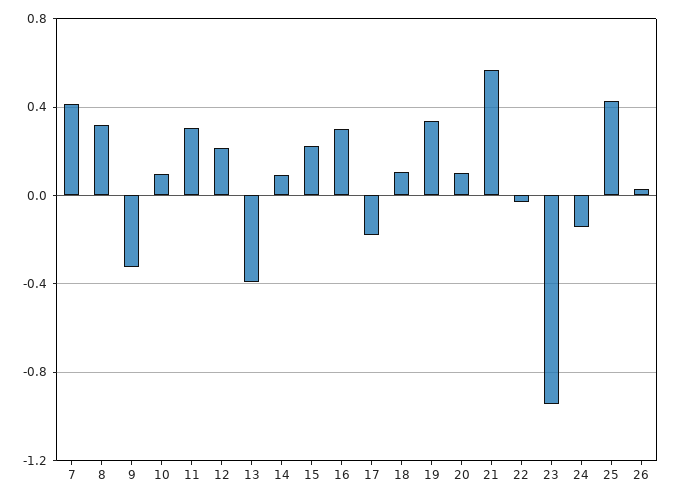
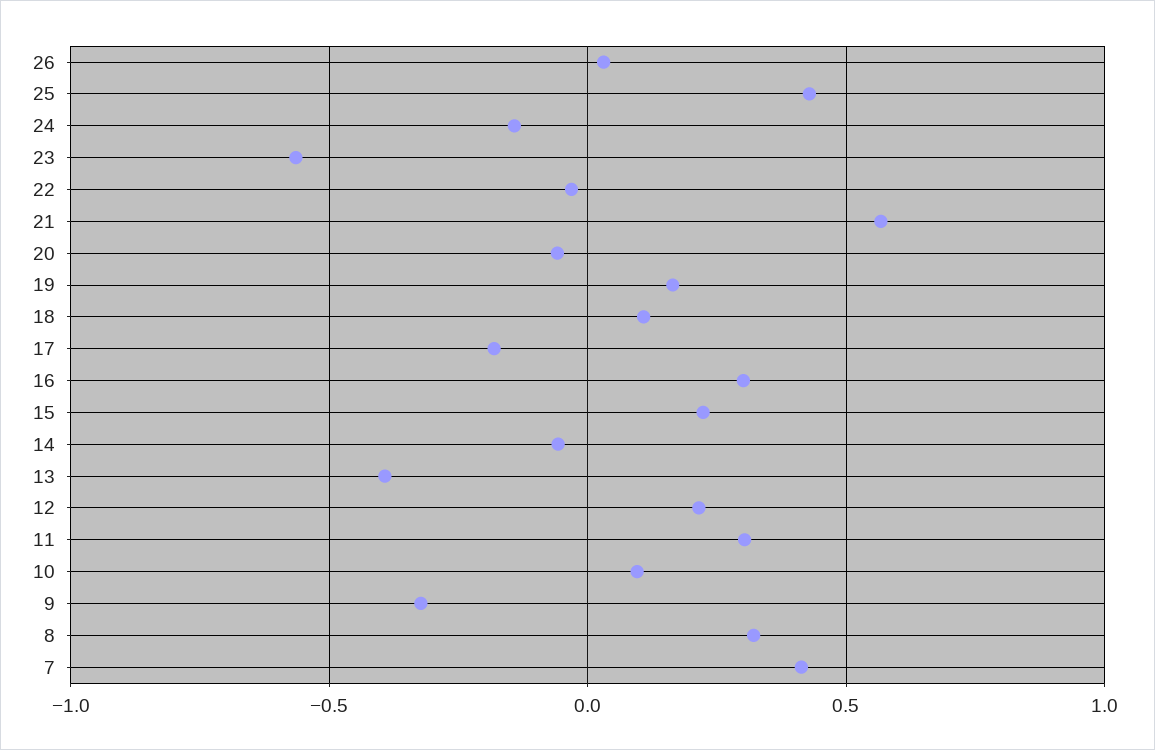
  {
    "7": 0.4,
    "8": 0.3,
    "9": -0.3,
    "10": 0.1,
    "11": 0.3,
    "12": 0.2,
    "13": -0.4,
-   "14": 0.1,
+   "14": -0.05,
    "15": 0.2,
    "16": 0.3,
    "17": -0.2,
    "18": 0.1,
-   "19": 0.35,
+   "19": 0.15,
-   "20": 0.1,
+   "20": -0.05,
    "21": 0.55,
    "22": -0.05,
-   "23": -0.95,
+   "23": -0.55,
    "24": -0.15,
    "25": 0.45,
    "26": 0.05
  }

